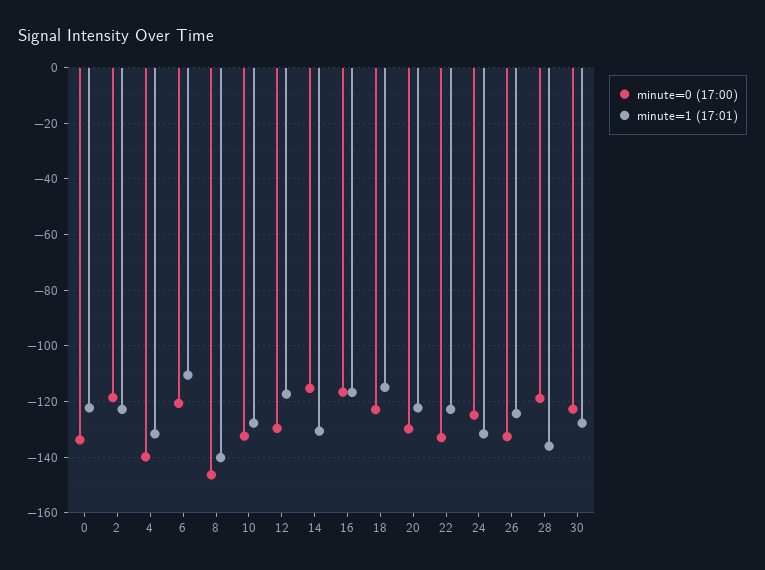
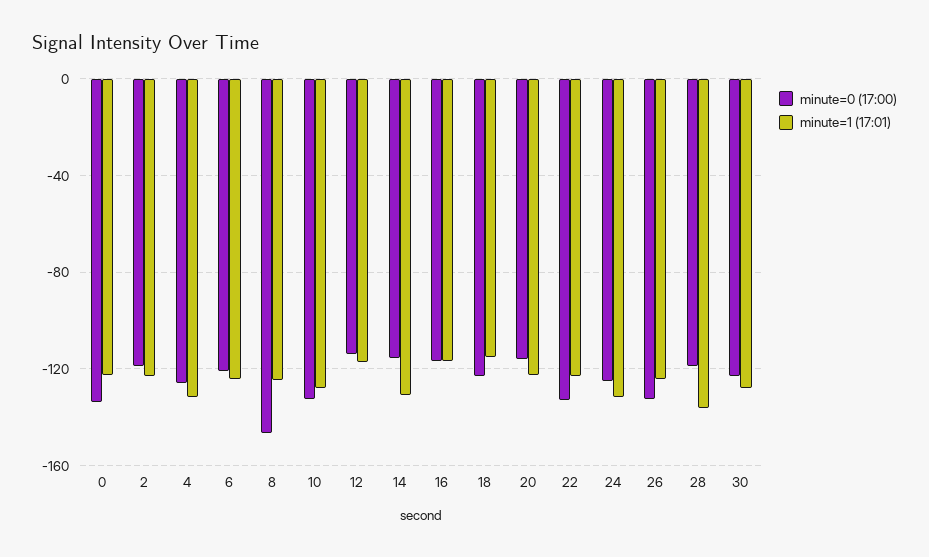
  {
    "minute=0 (17:00)": {
      "0": -135,
      "2": -117.5,
-     "4": -140,
+     "4": -125,
      "6": -120,
      "8": -147.5,
      "10": -132.5,
-     "12": -130,
+     "12": -115,
      "14": -115,
      "16": -117.5,
      "18": -122.5,
-     "20": -130,
+     "20": -115,
      "22": -132.5,
      "24": -125,
      "26": -132.5,
      "28": -120,
      "30": -122.5
    },
    "minute=1 (17:01)": {
      "0": -122.5,
      "2": -122.5,
      "4": -132.5,
-     "6": -110,
+     "6": -125,
-     "8": -140,
+     "8": -125,
      "10": -127.5,
      "12": -117.5,
      "14": -130,
      "16": -117.5,
      "18": -115,
      "20": -122.5,
      "22": -122.5,
      "24": -132.5,
      "26": -125,
      "28": -135,
      "30": -127.5
    }
  }

